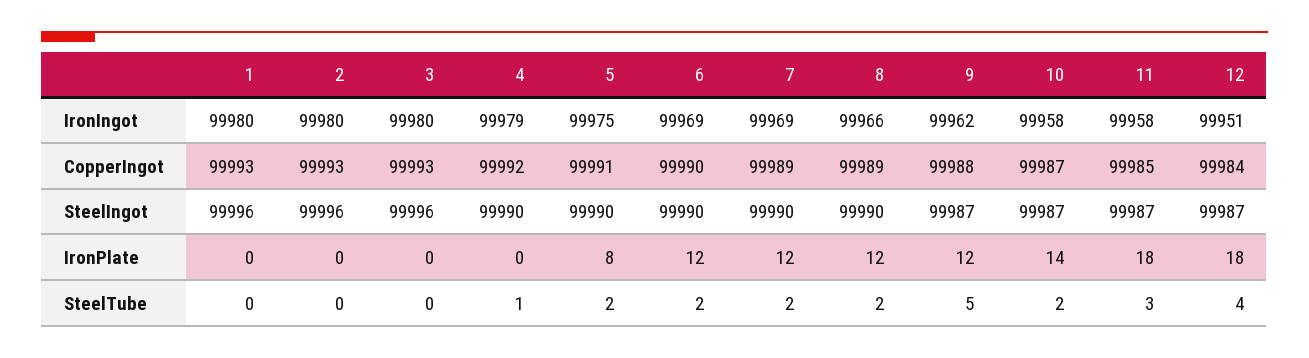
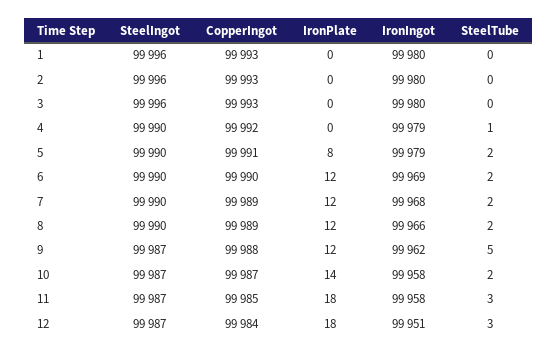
  {
    "1": {
      "IronIngot": 99980,
      "CopperIngot": 99993,
      "SteelIngot": 99996,
      "IronPlate": 0,
      "SteelTube": 0
    },
    "2": {
      "IronIngot": 99980,
      "CopperIngot": 99993,
      "SteelIngot": 99996,
      "IronPlate": 0,
      "SteelTube": 0
    },
    "3": {
      "IronIngot": 99980,
      "CopperIngot": 99993,
      "SteelIngot": 99996,
      "IronPlate": 0,
      "SteelTube": 0
    },
    "4": {
      "IronIngot": 99979,
      "CopperIngot": 99992,
      "SteelIngot": 99990,
      "IronPlate": 0,
      "SteelTube": 1
    },
    "5": {
-     "IronIngot": 99975,
+     "IronIngot": 99979,
      "CopperIngot": 99991,
      "SteelIngot": 99990,
      "IronPlate": 8,
      "SteelTube": 2
    },
    "6": {
      "IronIngot": 99969,
      "CopperIngot": 99990,
      "SteelIngot": 99990,
      "IronPlate": 12,
      "SteelTube": 2
    },
    "7": {
-     "IronIngot": 99969,
+     "IronIngot": 99968,
      "CopperIngot": 99989,
      "SteelIngot": 99990,
      "IronPlate": 12,
      "SteelTube": 2
    },
    "8": {
      "IronIngot": 99966,
      "CopperIngot": 99989,
      "SteelIngot": 99990,
      "IronPlate": 12,
      "SteelTube": 2
    },
    "9": {
      "IronIngot": 99962,
      "CopperIngot": 99988,
      "SteelIngot": 99987,
      "IronPlate": 12,
      "SteelTube": 5
    },
    "10": {
      "IronIngot": 99958,
      "CopperIngot": 99987,
      "SteelIngot": 99987,
      "IronPlate": 14,
      "SteelTube": 2
    },
    "11": {
      "IronIngot": 99958,
      "CopperIngot": 99985,
      "SteelIngot": 99987,
      "IronPlate": 18,
      "SteelTube": 3
    },
    "12": {
      "IronIngot": 99951,
      "CopperIngot": 99984,
      "SteelIngot": 99987,
      "IronPlate": 18,
-     "SteelTube": 4
+     "SteelTube": 3
    }
  }

